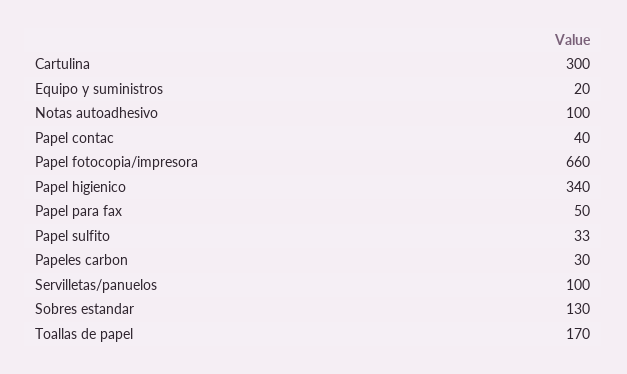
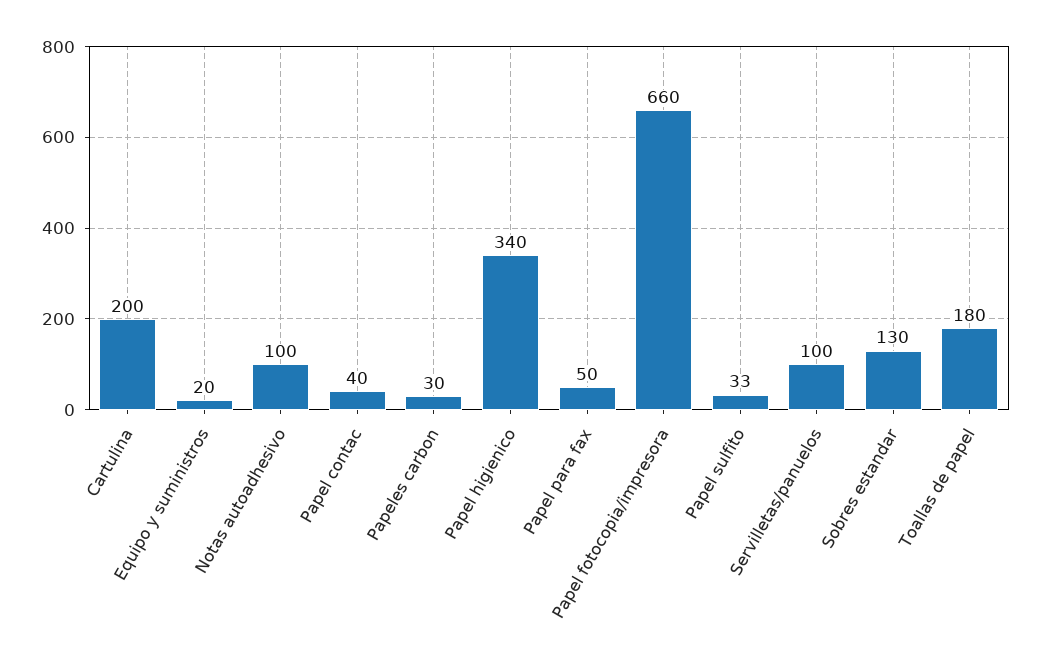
  {
-   "Cartulina": 300,
+   "Cartulina": 200,
    "Equipo y suministros": 20,
    "Notas autoadhesivo": 100,
    "Papel contac": 40,
    "Papel fotocopia/impresora": 660,
    "Papel higienico": 340,
    "Papel para fax": 50,
    "Papel sulfito": 33,
    "Papeles carbon": 30,
    "Servilletas/panuelos": 100,
    "Sobres estandar": 130,
-   "Toallas de papel": 170
+   "Toallas de papel": 180
  }

